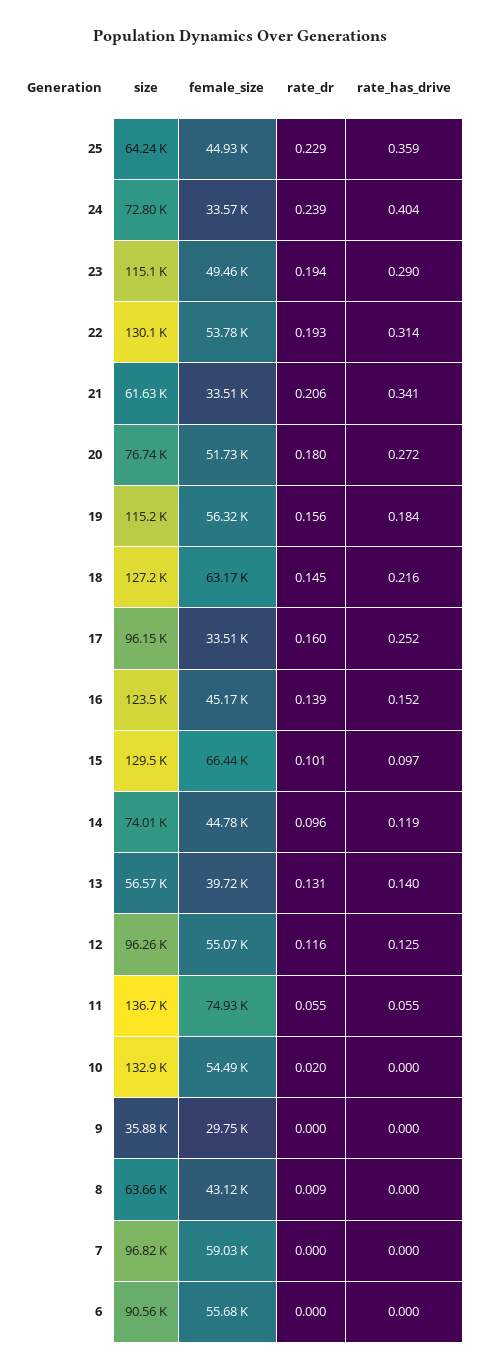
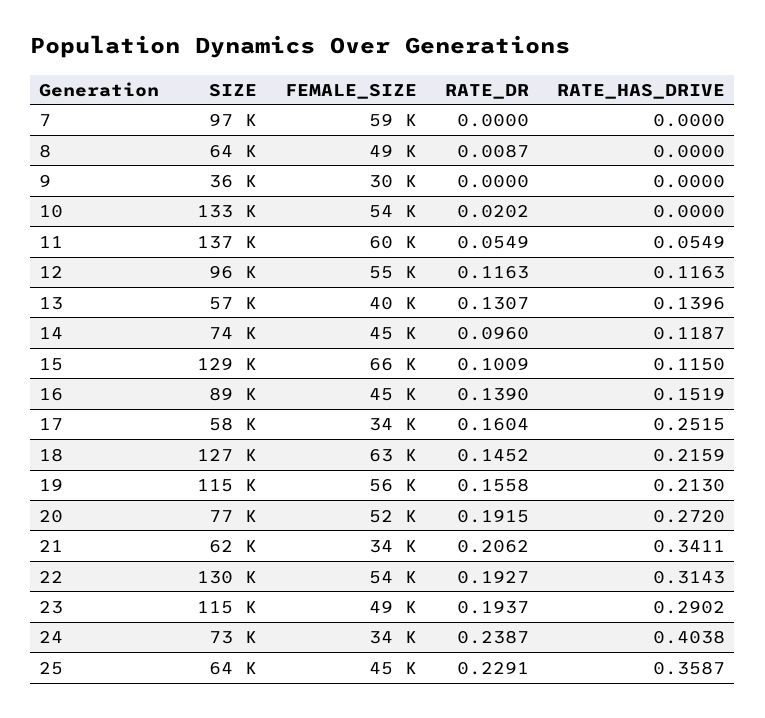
  {
    "size": {
      "25": 64240,
      "24": 72800,
      "23": 115100,
      "22": 130100,
      "21": 61630,
      "20": 76740,
      "19": 115200,
      "18": 127200,
-     "17": 96150,
+     "17": 58000,
-     "16": 123500,
+     "16": 89000,
      "15": 129500,
      "14": 74010,
      "13": 56570,
      "12": 96260,
      "11": 136700,
      "10": 132900,
      "9": 35880,
      "8": 63660,
-     "7": 96820,
+     "7": 96820
-     "6": 90560
    },
    "female_size": {
      "25": 44930,
      "24": 33570,
      "23": 49460,
      "22": 53780,
      "21": 33510,
      "20": 51730,
      "19": 56320,
      "18": 63170,
      "17": 33510,
      "16": 45170,
      "15": 66440,
      "14": 44780,
      "13": 39720,
      "12": 55070,
-     "11": 74930,
+     "11": 60000,
      "10": 54490,
      "9": 29750,
-     "8": 43120,
+     "8": 49000,
-     "7": 59030,
+     "7": 59030
-     "6": 55680
    },
    "rate_dr": {
      "25": 0.2291,
      "24": 0.2387,
      "23": 0.1937,
      "22": 0.1927,
      "21": 0.2062,
-     "20": 0.18,
+     "20": 0.1915,
      "19": 0.1558,
      "18": 0.1452,
      "17": 0.1604,
      "16": 0.139,
      "15": 0.1009,
      "14": 0.096,
      "13": 0.1307,
      "12": 0.1163,
      "11": 0.0549,
      "10": 0.0202,
      "9": 0,
      "8": 0.0087,
-     "7": 0,
+     "7": 0
-     "6": 0
    },
    "rate_has_drive": {
      "25": 0.3587,
      "24": 0.4038,
      "23": 0.2902,
      "22": 0.3143,
      "21": 0.3411,
      "20": 0.272,
-     "19": 0.184,
+     "19": 0.213,
      "18": 0.2159,
      "17": 0.2515,
      "16": 0.1519,
-     "15": 0.097,
+     "15": 0.115,
      "14": 0.1187,
      "13": 0.1396,
-     "12": 0.125,
+     "12": 0.1163,
      "11": 0.0549,
      "10": 0,
      "9": 0,
      "8": 0,
-     "7": 0,
+     "7": 0
-     "6": 0
    }
  }

